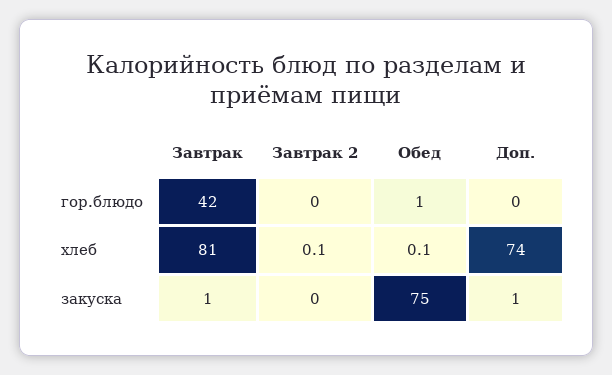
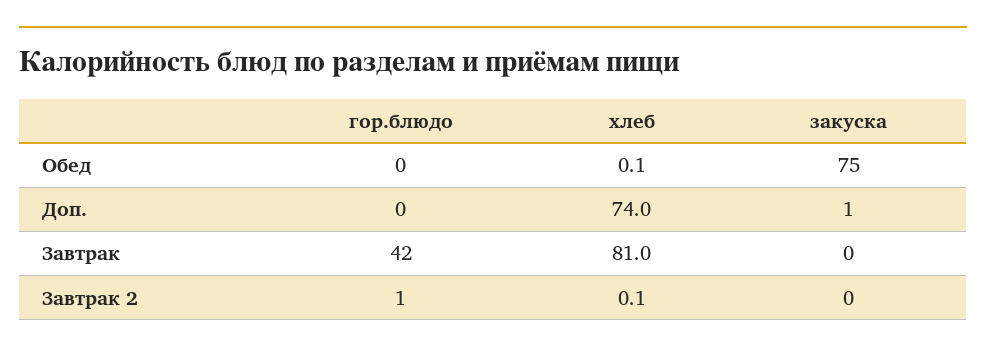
  {
    "Завтрак": {
      "гор.блюдо": 42,
      "хлеб": 81,
-     "закуска": 1
+     "закуска": 0
    },
    "Завтрак 2": {
-     "гор.блюдо": 0,
+     "гор.блюдо": 1,
      "хлеб": 0.1,
      "закуска": 0
    },
    "Обед": {
-     "гор.блюдо": 1,
+     "гор.блюдо": 0,
      "хлеб": 0.1,
      "закуска": 75
    },
    "Доп.": {
      "гор.блюдо": 0,
      "хлеб": 74,
      "закуска": 1
    }
  }

